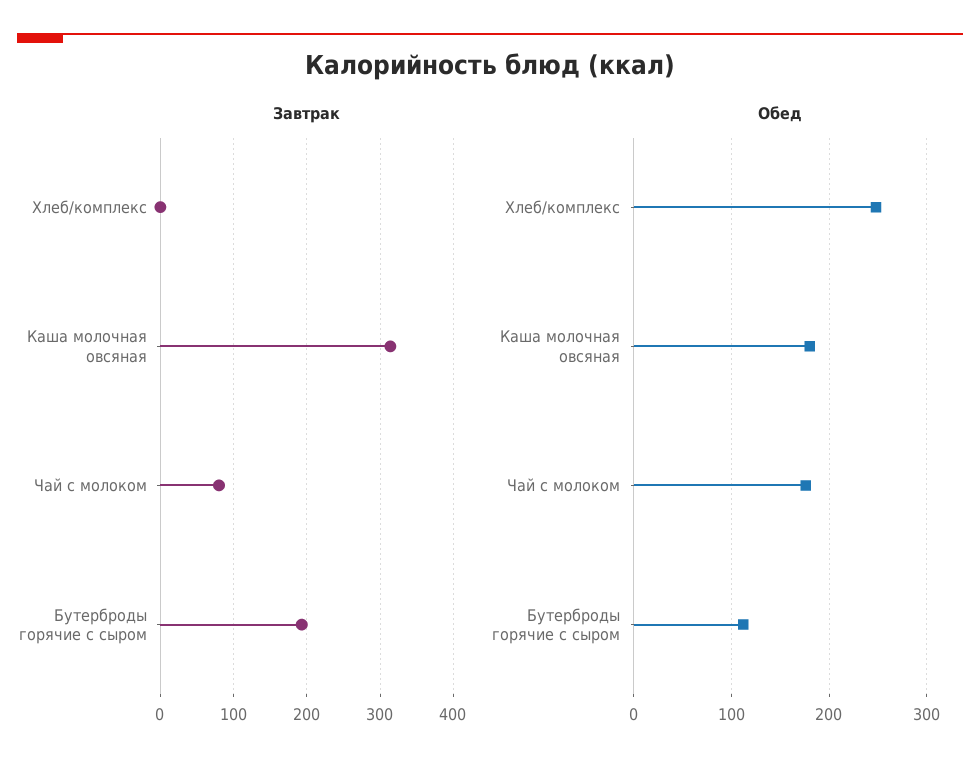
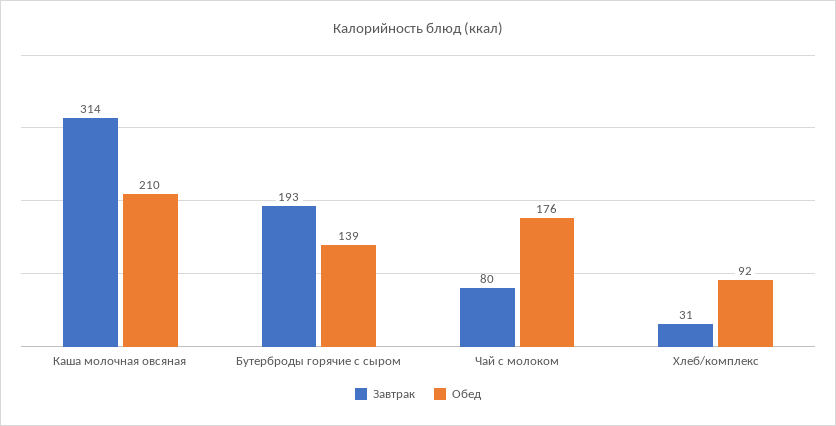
  {
    "Завтрак": {
-     "Хлеб/комплекс": 0,
+     "Хлеб/комплекс": 31,
      "Каша молочная овсяная": 314,
      "Чай с молоком": 80,
      "Бутерброды горячие с сыром": 193
    },
    "Обед": {
-     "Хлеб/комплекс": 250,
+     "Хлеб/комплекс": 92,
-     "Каша молочная овсяная": 180,
+     "Каша молочная овсяная": 210,
      "Чай с молоком": 176,
-     "Бутерброды горячие с сыром": 110
+     "Бутерброды горячие с сыром": 139
    }
  }

